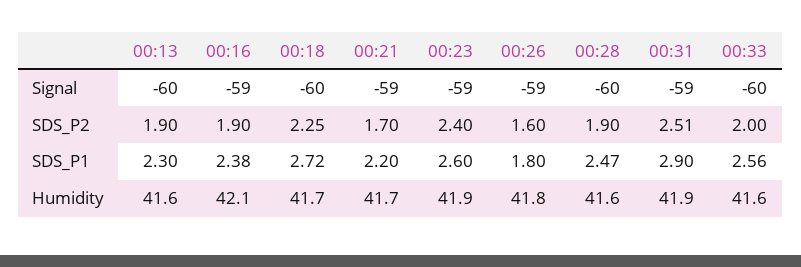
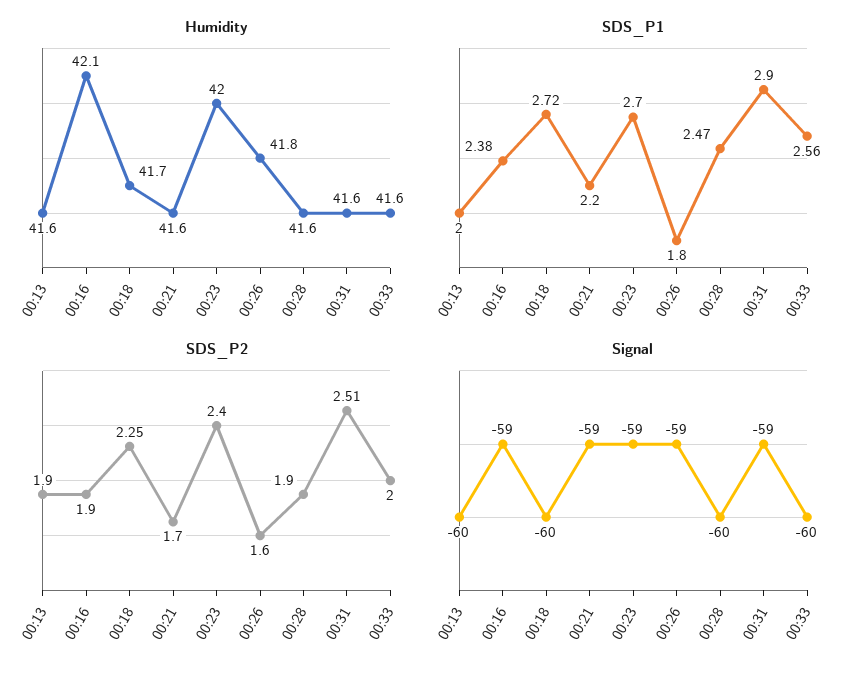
  {
    "Signal": {
      "00:13": -60,
      "00:16": -59,
      "00:18": -60,
      "00:21": -59,
      "00:23": -59,
      "00:26": -59,
      "00:28": -60,
      "00:31": -59,
      "00:33": -60
    },
    "SDS_P2": {
      "00:13": 1.9,
      "00:16": 1.9,
      "00:18": 2.25,
      "00:21": 1.7,
      "00:23": 2.4,
      "00:26": 1.6,
      "00:28": 1.9,
      "00:31": 2.51,
      "00:33": 2
    },
    "SDS_P1": {
-     "00:13": 2.3,
+     "00:13": 2,
      "00:16": 2.38,
      "00:18": 2.72,
      "00:21": 2.2,
-     "00:23": 2.6,
+     "00:23": 2.7,
      "00:26": 1.8,
      "00:28": 2.47,
      "00:31": 2.9,
      "00:33": 2.56
    },
    "Humidity": {
      "00:13": 41.6,
      "00:16": 42.1,
      "00:18": 41.7,
-     "00:21": 41.7,
+     "00:21": 41.6,
-     "00:23": 41.9,
+     "00:23": 42,
      "00:26": 41.8,
      "00:28": 41.6,
-     "00:31": 41.9,
+     "00:31": 41.6,
      "00:33": 41.6
    }
  }

